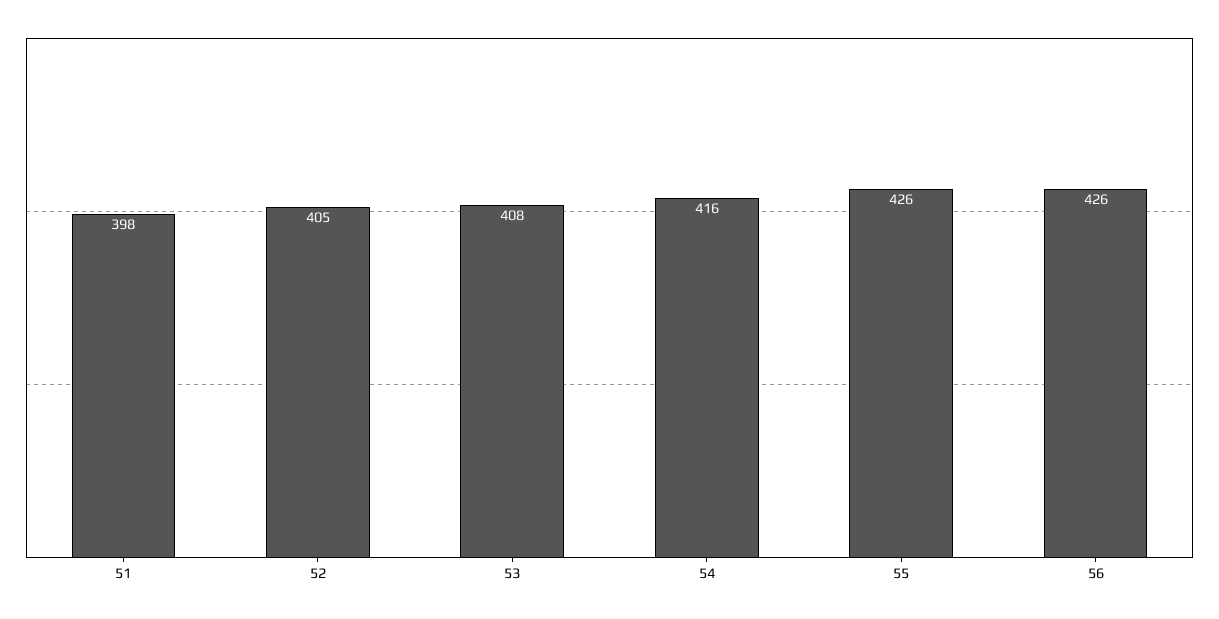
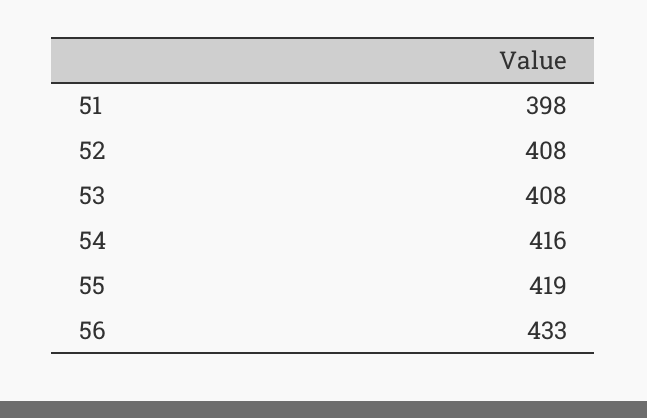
  {
    "51": 398,
-   "52": 405,
+   "52": 408,
    "53": 408,
    "54": 416,
-   "55": 426,
+   "55": 419,
-   "56": 426
+   "56": 433
  }

